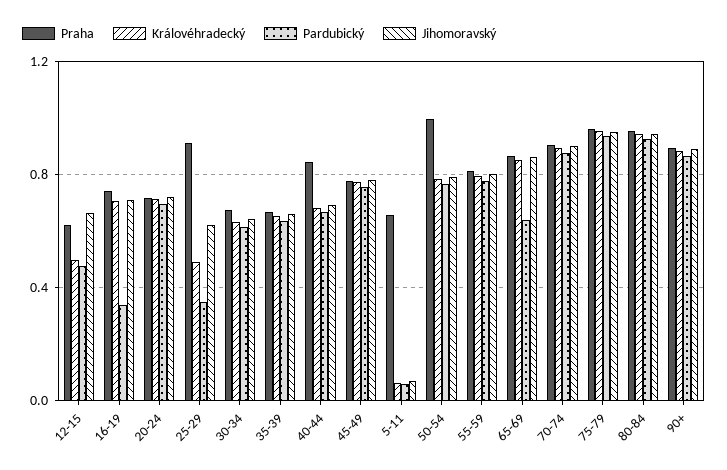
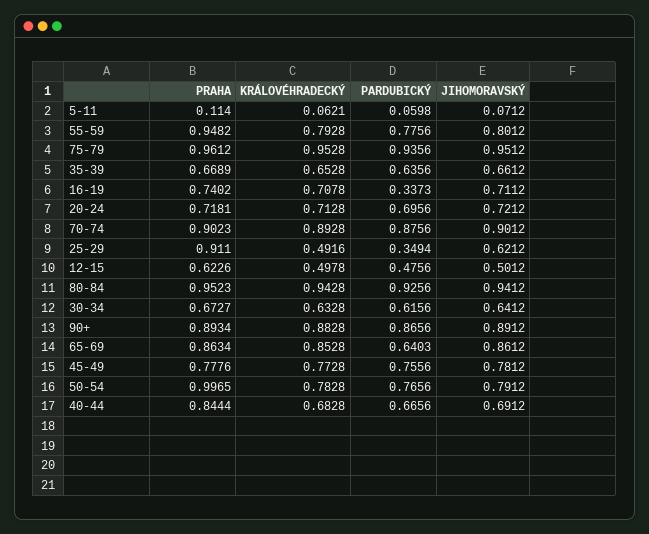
  {
    "Praha": {
      "12-15": 0.6226,
      "16-19": 0.7402,
      "20-24": 0.7181,
      "25-29": 0.911,
      "30-34": 0.6727,
      "35-39": 0.6689,
      "40-44": 0.8444,
      "45-49": 0.7776,
-     "5-11": 0.65,
+     "5-11": 0.114,
      "50-54": 0.9965,
-     "55-59": 0.8,
+     "55-59": 0.9482,
      "65-69": 0.8634,
      "70-74": 0.9023,
      "75-79": 0.9612,
      "80-84": 0.9523,
      "90+": 0.8934
    },
    "Královéhradecký": {
      "12-15": 0.4978,
      "16-19": 0.7078,
      "20-24": 0.7128,
      "25-29": 0.4916,
      "30-34": 0.6328,
      "35-39": 0.6528,
      "40-44": 0.6828,
      "45-49": 0.7728,
      "5-11": 0.0621,
      "50-54": 0.7828,
      "55-59": 0.7928,
      "65-69": 0.8528,
      "70-74": 0.8928,
      "75-79": 0.9528,
      "80-84": 0.9428,
      "90+": 0.8828
    },
    "Pardubický": {
      "12-15": 0.4756,
      "16-19": 0.3373,
      "20-24": 0.6956,
      "25-29": 0.3494,
      "30-34": 0.6156,
      "35-39": 0.6356,
      "40-44": 0.6656,
      "45-49": 0.7556,
      "5-11": 0.0598,
      "50-54": 0.7656,
      "55-59": 0.7756,
      "65-69": 0.6403,
      "70-74": 0.8756,
      "75-79": 0.9356,
      "80-84": 0.9256,
      "90+": 0.8656
    },
    "Jihomoravský": {
-     "12-15": 0.65,
+     "12-15": 0.5012,
      "16-19": 0.7112,
      "20-24": 0.7212,
      "25-29": 0.6212,
      "30-34": 0.6412,
      "35-39": 0.6612,
      "40-44": 0.6912,
      "45-49": 0.7812,
      "5-11": 0.0712,
      "50-54": 0.7912,
      "55-59": 0.8012,
      "65-69": 0.8612,
      "70-74": 0.9012,
      "75-79": 0.9512,
      "80-84": 0.9412,
      "90+": 0.8912
    }
  }

